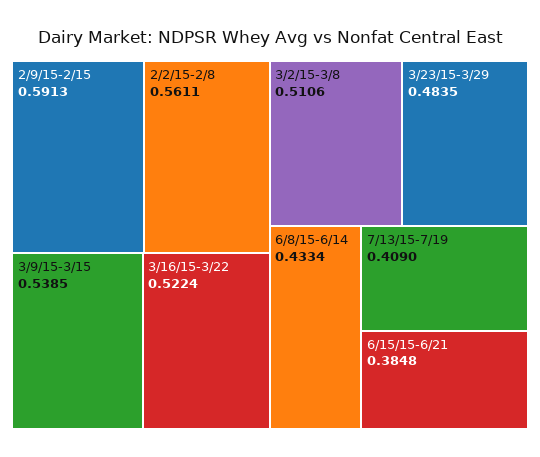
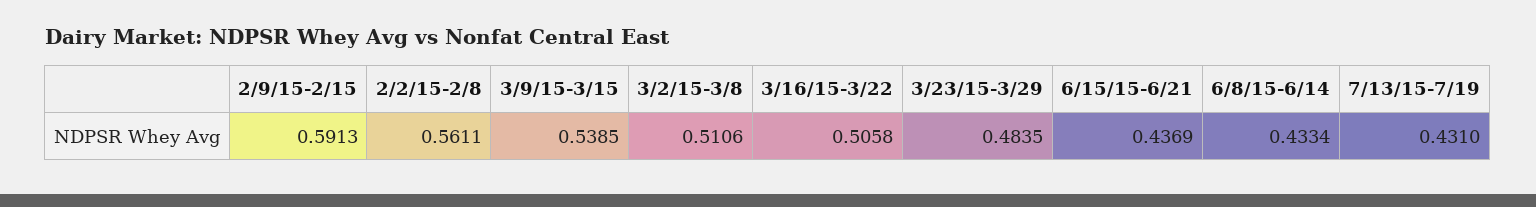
  {
    "2/9/15-2/15": 0.5913,
    "2/2/15-2/8": 0.5611,
    "3/9/15-3/15": 0.5385,
-   "3/16/15-3/22": 0.5224,
+   "3/16/15-3/22": 0.5058,
    "3/2/15-3/8": 0.5106,
    "3/23/15-3/29": 0.4835,
    "6/8/15-6/14": 0.4334,
-   "7/13/15-7/19": 0.409,
+   "7/13/15-7/19": 0.431,
-   "6/15/15-6/21": 0.3848
+   "6/15/15-6/21": 0.4369
  }

